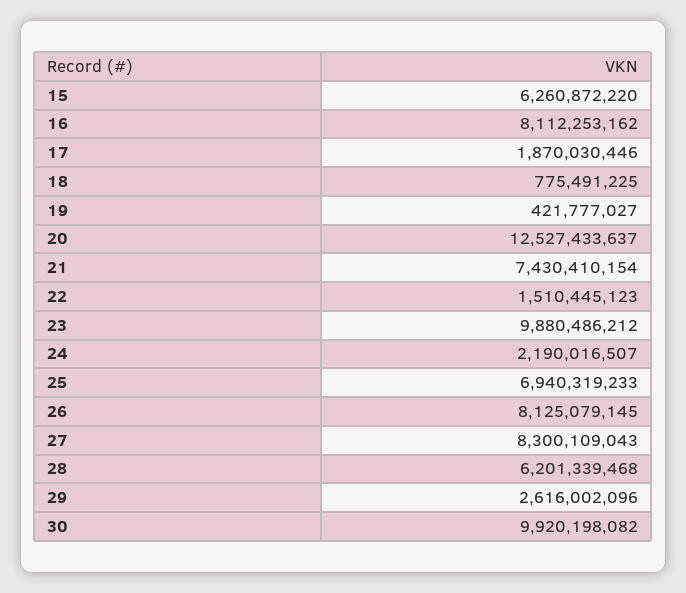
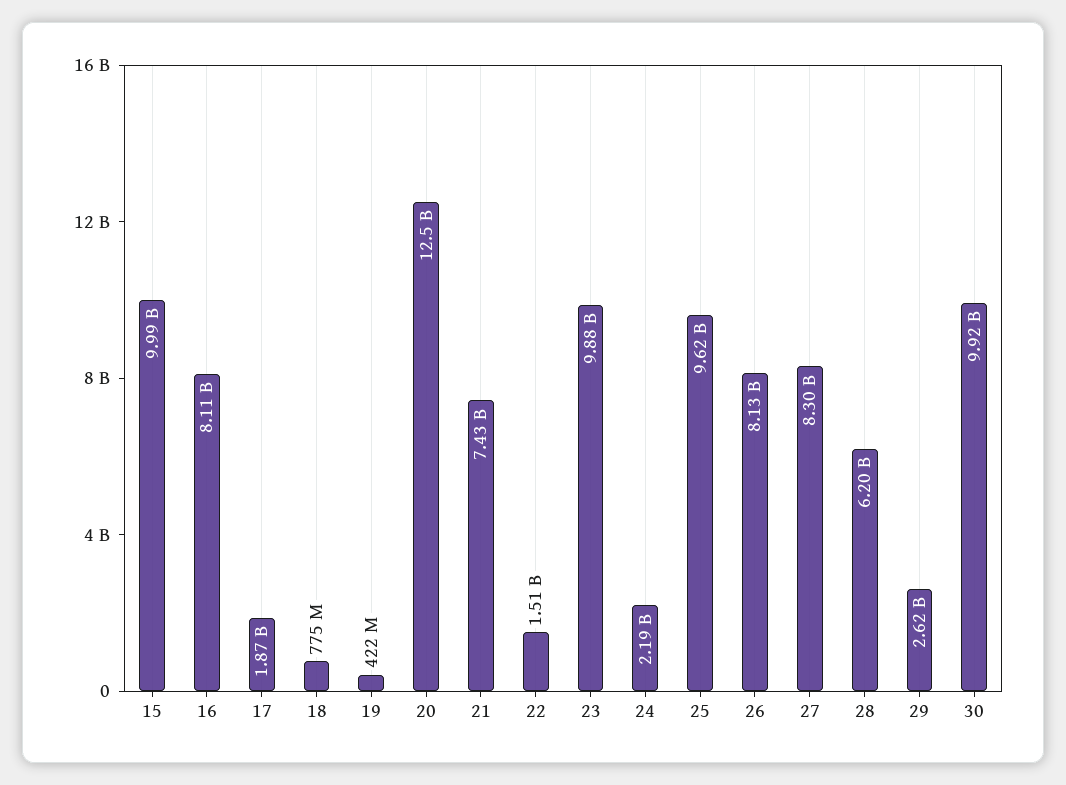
  {
-   "15": 6260872220,
+   "15": 9990000000,
    "16": 8112253162,
    "17": 1870030446,
    "18": 775491225,
    "19": 421777027,
    "20": 12527433637,
    "21": 7430410154,
    "22": 1510445123,
    "23": 9880486212,
    "24": 2190016507,
-   "25": 6940319233,
+   "25": 9620000000,
    "26": 8125079145,
    "27": 8300109043,
    "28": 6201339468,
    "29": 2616002096,
    "30": 9920198082
  }

